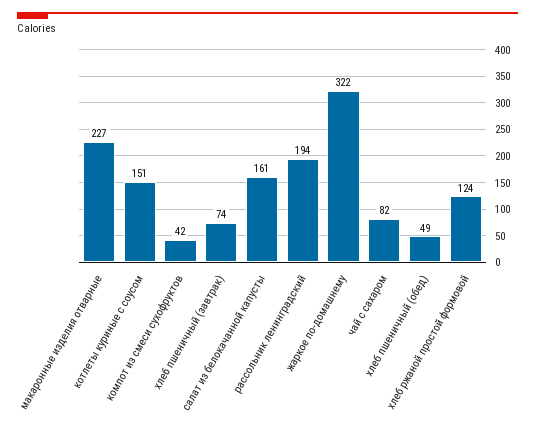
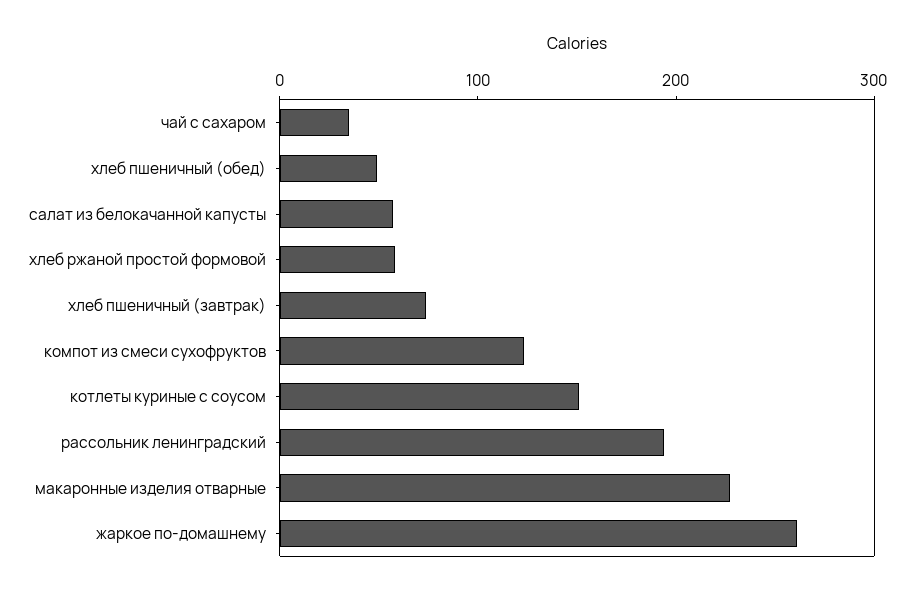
  {
    "макаронные изделия отварные": 227,
    "котлеты куриные с соусом": 151,
-   "компот из смеси сухофруктов": 42,
+   "компот из смеси сухофруктов": 120,
    "хлеб пшеничный (завтрак)": 74,
-   "салат из белокачанной капусты": 161,
+   "салат из белокачанной капусты": 60,
    "рассольник ленинградский": 194,
-   "жаркое по-домашнему": 322,
+   "жаркое по-домашнему": 260,
-   "чай с сахаром": 82,
+   "чай с сахаром": 40,
    "хлеб пшеничный (обед)": 49,
-   "хлеб ржаной простой формовой": 124
+   "хлеб ржаной простой формовой": 60
  }

